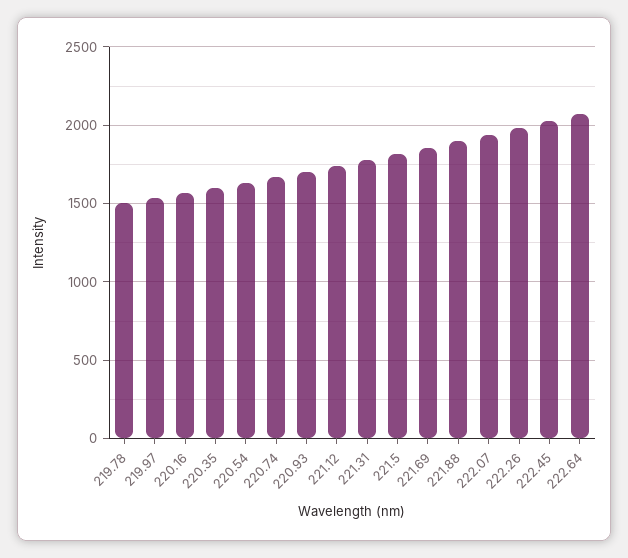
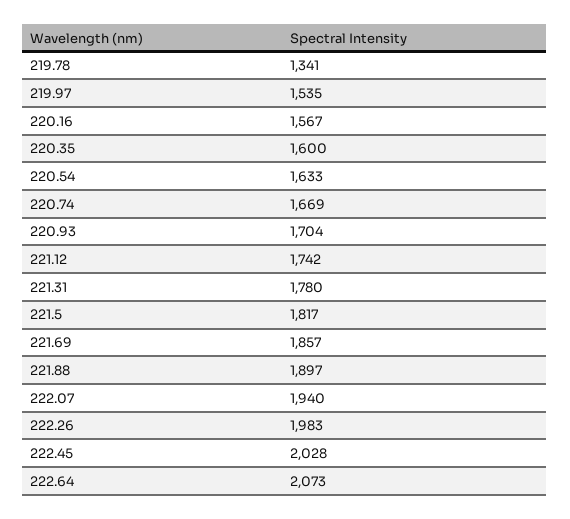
  {
-   "219.78": 1500,
+   "219.78": 1341,
    "219.97": 1535,
    "220.16": 1567,
    "220.35": 1600,
    "220.54": 1633,
    "220.74": 1669,
    "220.93": 1704,
    "221.12": 1742,
    "221.31": 1780,
    "221.5": 1817,
    "221.69": 1857,
    "221.88": 1897,
    "222.07": 1940,
    "222.26": 1983,
    "222.45": 2028,
    "222.64": 2073
  }

